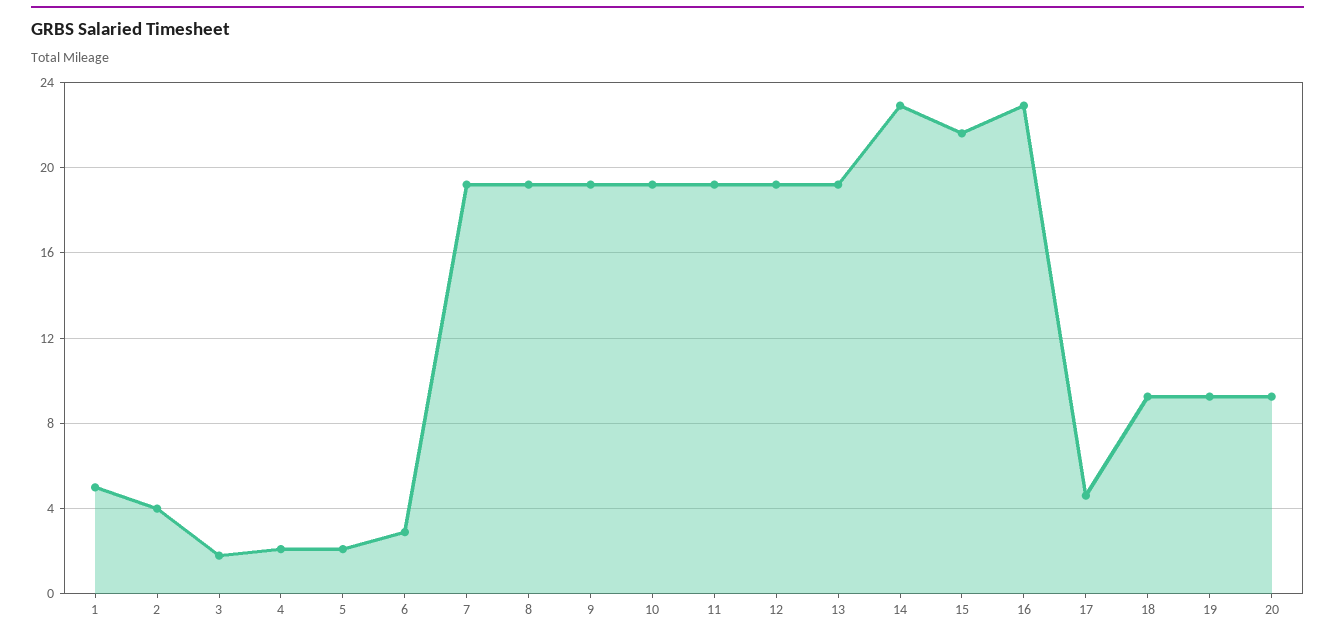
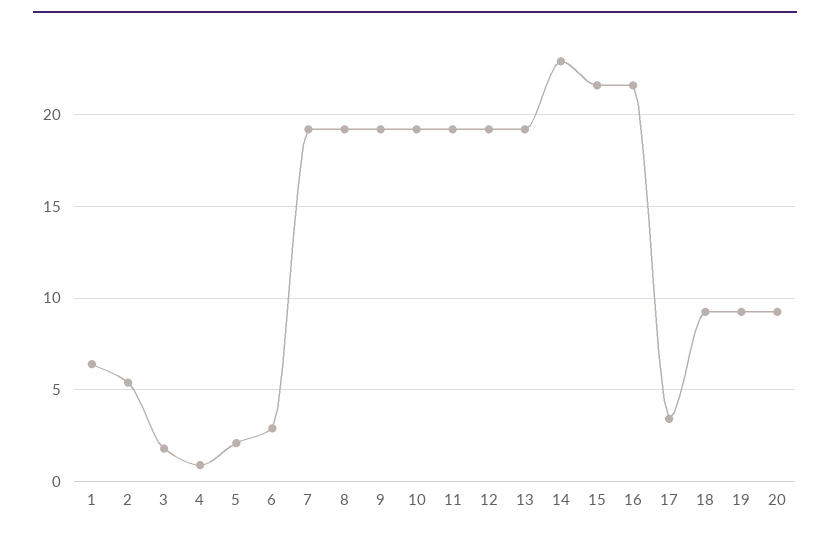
  {
-   "1": 5,
+   "1": 6.5,
-   "2": 4,
+   "2": 5.5,
    "3": 2,
-   "4": 2,
+   "4": 1,
    "5": 2,
    "6": 3,
    "7": 19,
    "8": 19,
    "9": 19,
    "10": 19,
    "11": 19,
    "12": 19,
    "13": 19,
    "14": 23,
    "15": 21.5,
-   "16": 23,
+   "16": 21.5,
-   "17": 4.5,
+   "17": 3.5,
    "18": 9.5,
    "19": 9.5,
    "20": 9.5
  }

